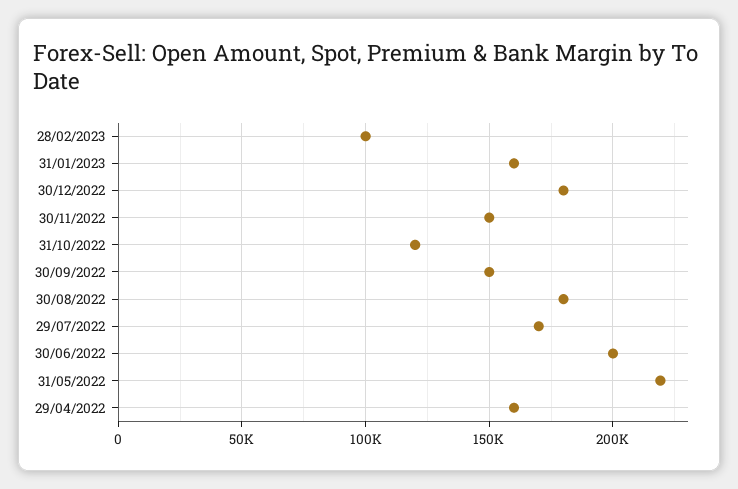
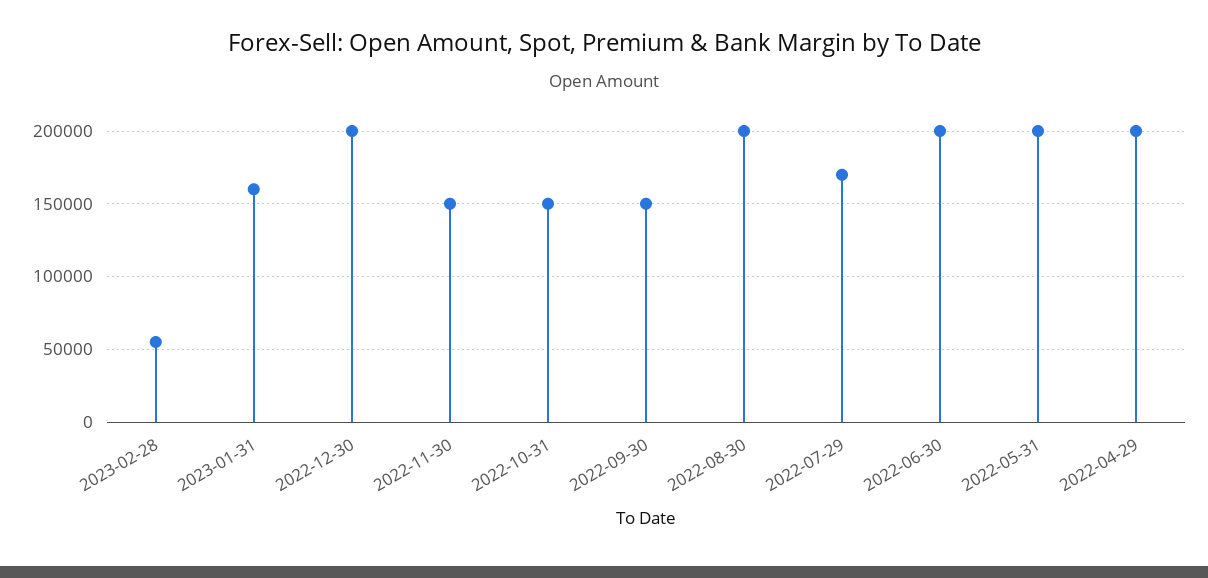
  {
-   "28/02/2023": 100000,
+   "28/02/2023": 55000,
    "31/01/2023": 160000,
-   "30/12/2022": 180000,
+   "30/12/2022": 200000,
    "30/11/2022": 150000,
-   "31/10/2022": 120000,
+   "31/10/2022": 150000,
    "30/09/2022": 150000,
-   "30/08/2022": 180000,
+   "30/08/2022": 200000,
    "29/07/2022": 170000,
    "30/06/2022": 200000,
-   "31/05/2022": 220000,
+   "31/05/2022": 200000,
-   "29/04/2022": 160000
+   "29/04/2022": 200000
  }

